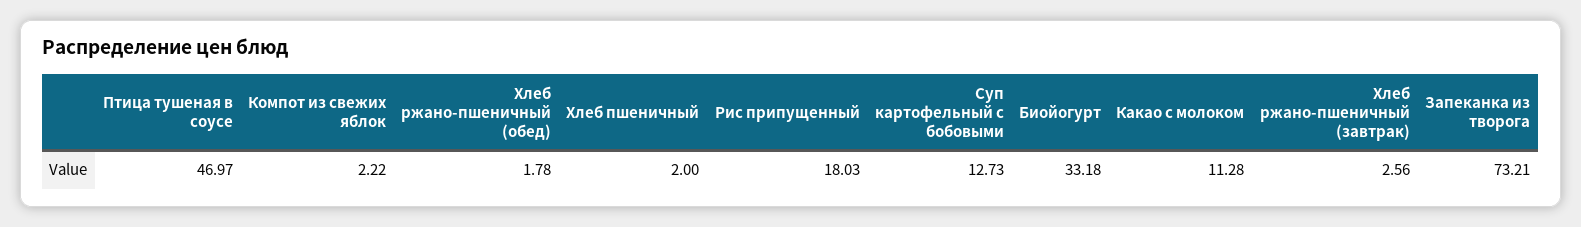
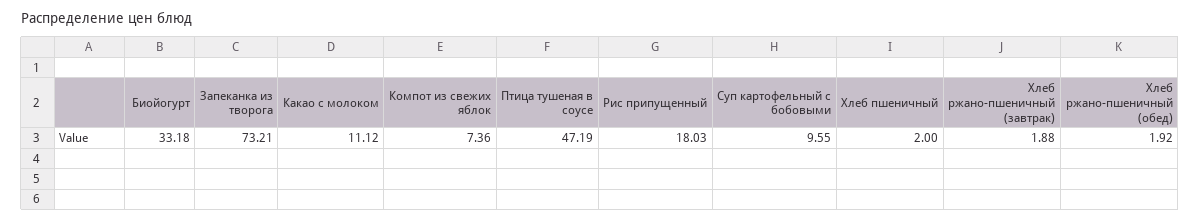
  {
-   "Птица тушеная в соусе": 46.97,
+   "Птица тушеная в соусе": 47.19,
-   "Компот из свежих яблок": 2.22,
+   "Компот из свежих яблок": 7.36,
-   "Хлеб ржано-пшеничный (обед)": 1.78,
+   "Хлеб ржано-пшеничный (обед)": 1.92,
    "Хлеб пшеничный": 2,
    "Рис припущенный": 18.03,
-   "Суп картофельный с бобовыми": 12.73,
+   "Суп картофельный с бобовыми": 9.55,
    "Биойогурт": 33.18,
-   "Какао с молоком": 11.28,
+   "Какао с молоком": 11.12,
-   "Хлеб ржано-пшеничный (завтрак)": 2.56,
+   "Хлеб ржано-пшеничный (завтрак)": 1.88,
    "Запеканка из творога": 73.21
  }

